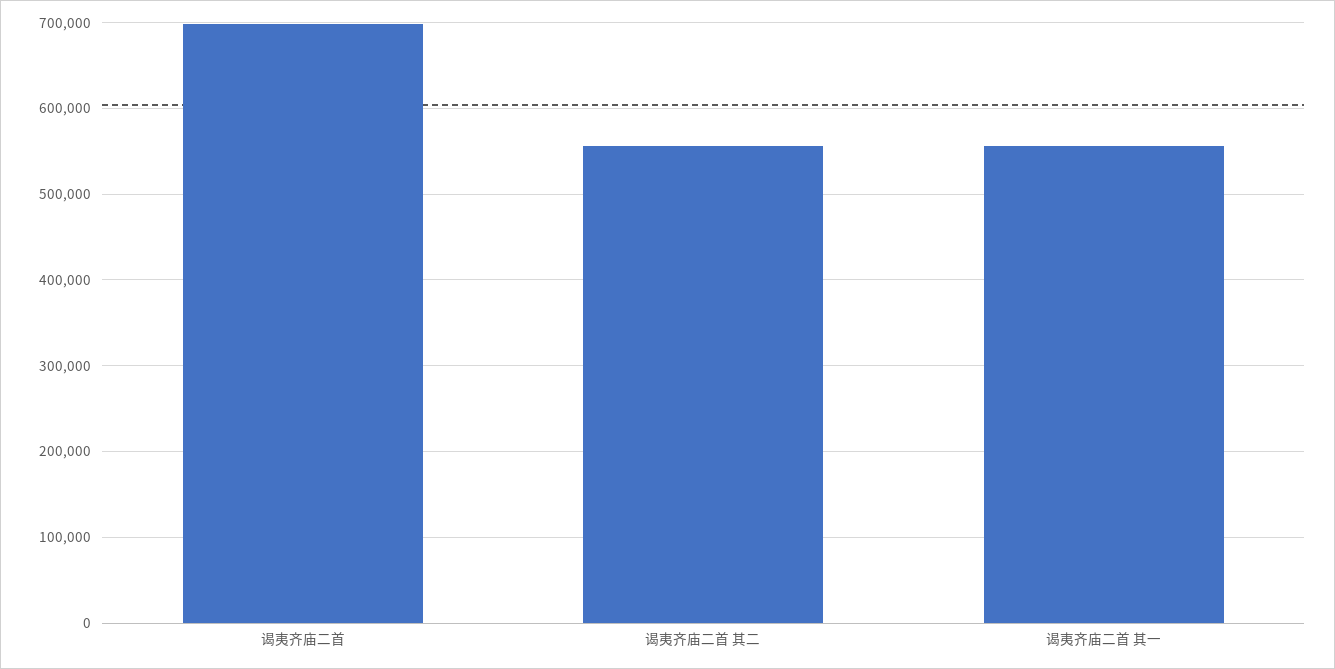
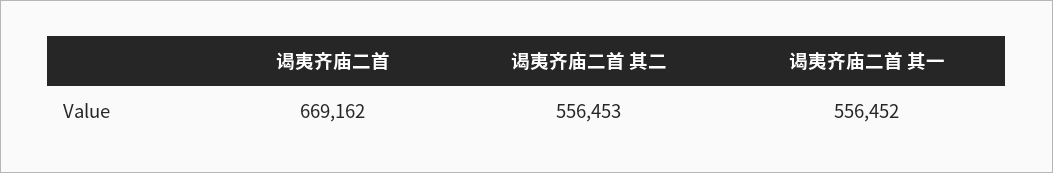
  {
-   "谒夷齐庙二首": 700000,
+   "谒夷齐庙二首": 669162,
    "谒夷齐庙二首 其二": 556453,
    "谒夷齐庙二首 其一": 556452
  }

